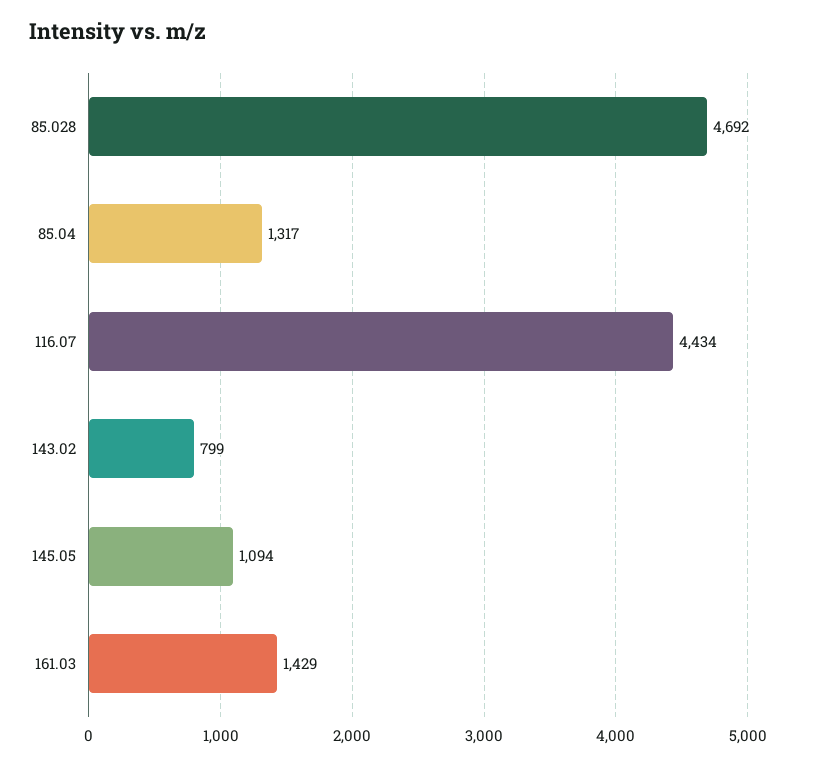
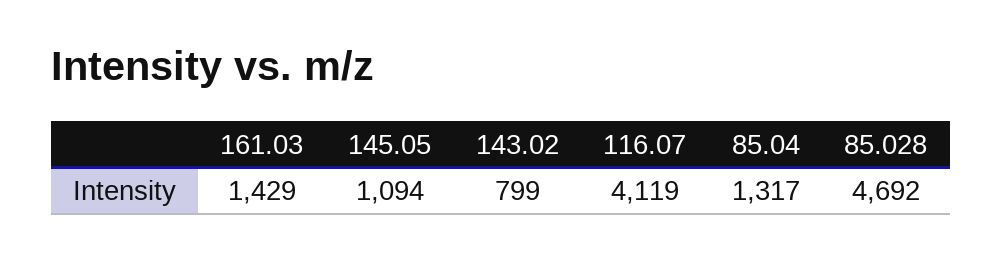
  {
    "85.028": 4692,
    "85.04": 1317,
-   "116.07": 4434,
+   "116.07": 4119,
    "143.02": 799,
    "145.05": 1094,
    "161.03": 1429
  }

